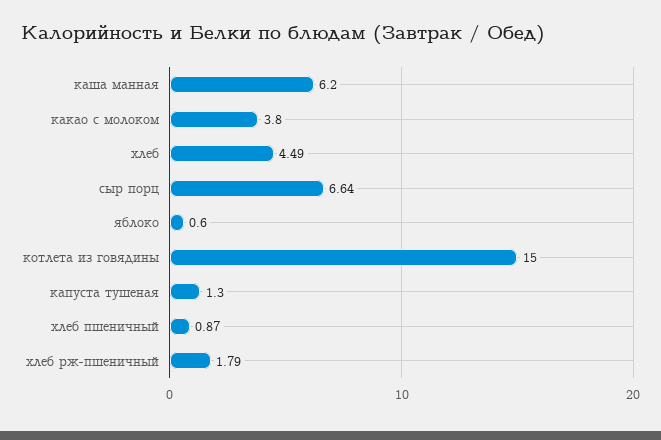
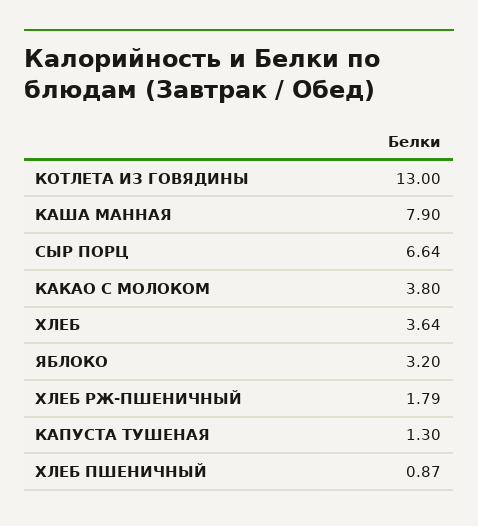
  {
-   "каша манная": 6.2,
+   "каша манная": 7.9,
    "какао с молоком": 3.8,
-   "хлеб": 4.49,
+   "хлеб": 3.64,
    "сыр порц": 6.64,
-   "яблоко": 0.6,
+   "яблоко": 3.2,
-   "котлета из говядины": 15,
+   "котлета из говядины": 13,
    "капуста тушеная": 1.3,
    "хлеб пшеничный": 0.87,
    "хлеб рж-пшеничный": 1.79
  }

